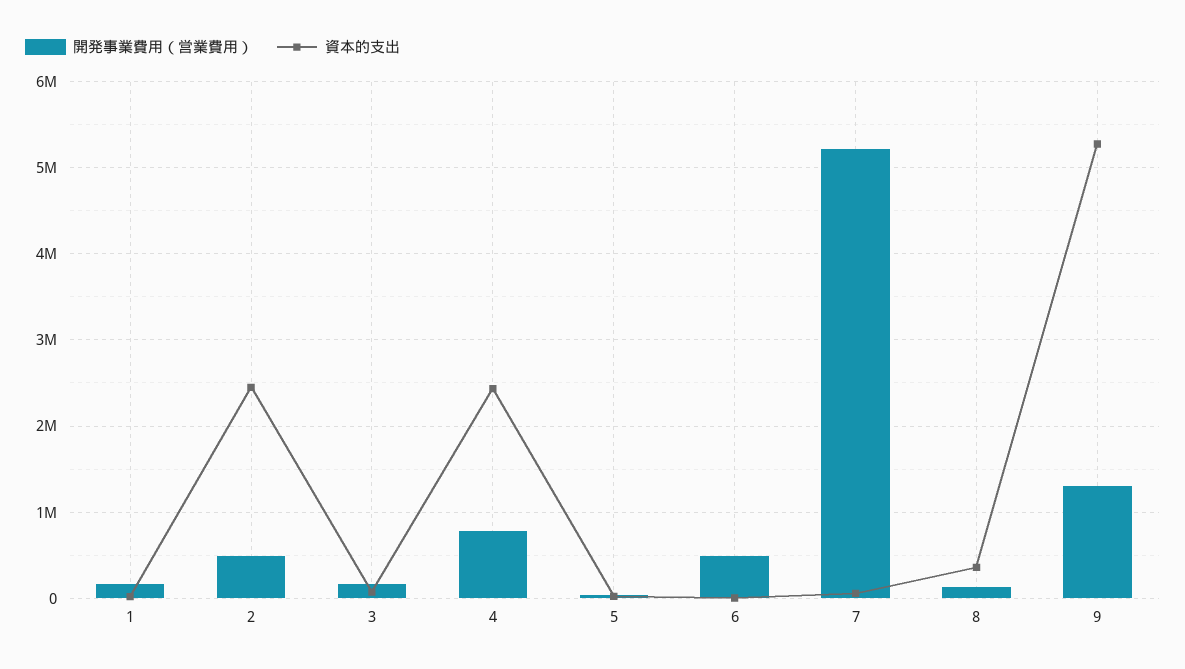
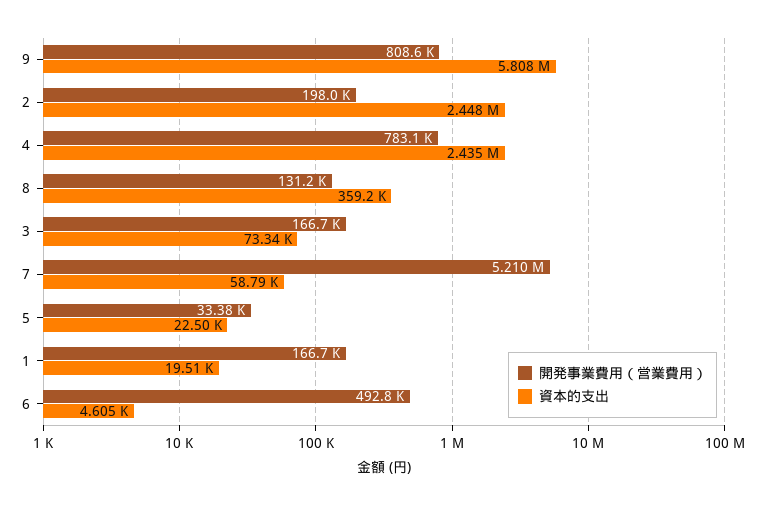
  {
    "開発事業費用（営業費用）": {
      "1": 166700,
-     "2": 500000,
+     "2": 198000,
      "3": 166700,
      "4": 783100,
      "5": 33380,
      "6": 492800,
      "7": 5210000,
      "8": 131200,
-     "9": 1300000
+     "9": 808600
    },
    "資本的支出": {
      "1": 19510,
      "2": 2448000,
      "3": 73340,
      "4": 2435000,
      "5": 22500,
      "6": 4605,
      "7": 58790,
      "8": 359200,
-     "9": 5300000
+     "9": 5808000
    }
  }

